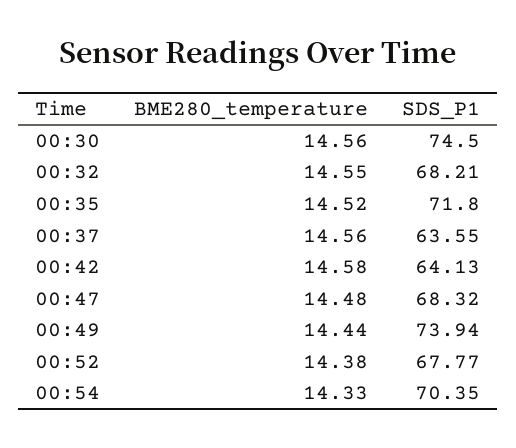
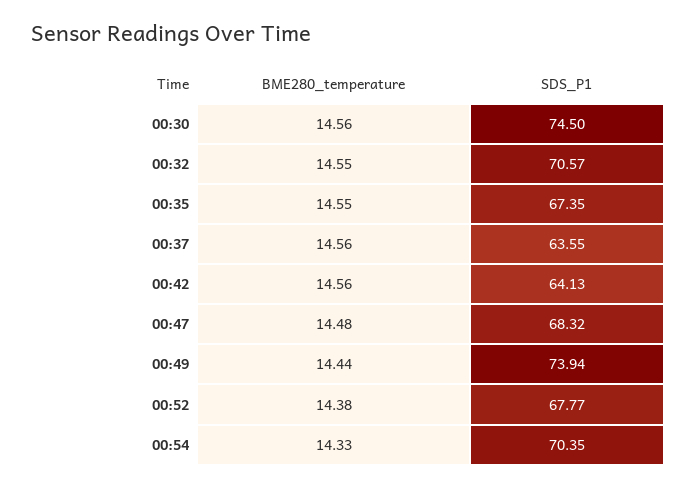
  {
    "BME280_temperature": {
      "00:30": 14.56,
      "00:32": 14.55,
-     "00:35": 14.52,
+     "00:35": 14.55,
      "00:37": 14.56,
-     "00:42": 14.58,
+     "00:42": 14.56,
      "00:47": 14.48,
      "00:49": 14.44,
      "00:52": 14.38,
      "00:54": 14.33
    },
    "SDS_P1": {
      "00:30": 74.5,
-     "00:32": 68.21,
+     "00:32": 70.57,
-     "00:35": 71.8,
+     "00:35": 67.35,
      "00:37": 63.55,
      "00:42": 64.13,
      "00:47": 68.32,
      "00:49": 73.94,
      "00:52": 67.77,
      "00:54": 70.35
    }
  }

